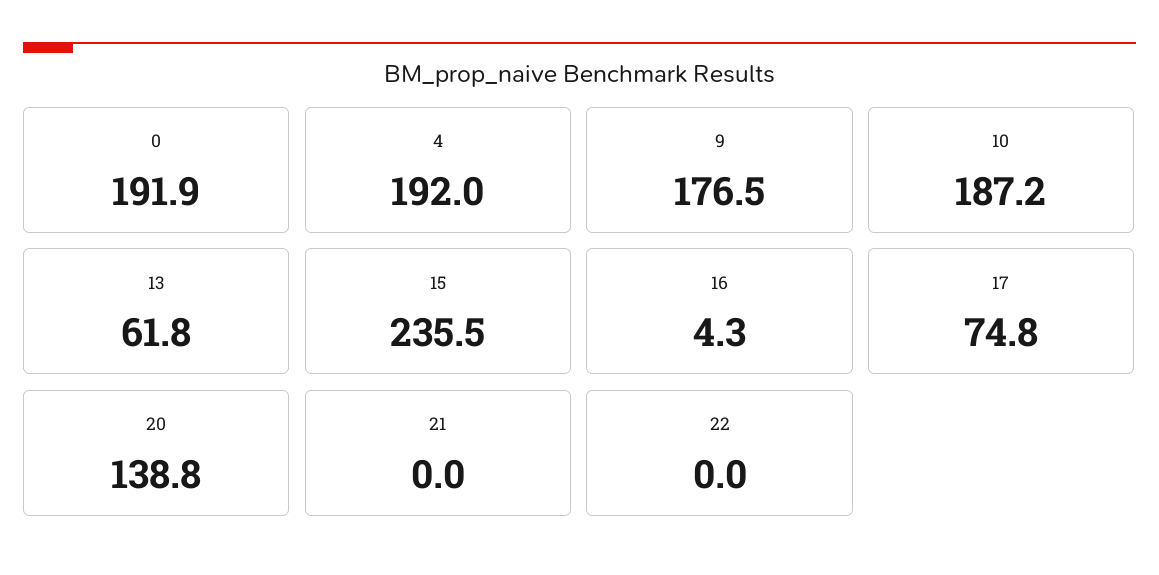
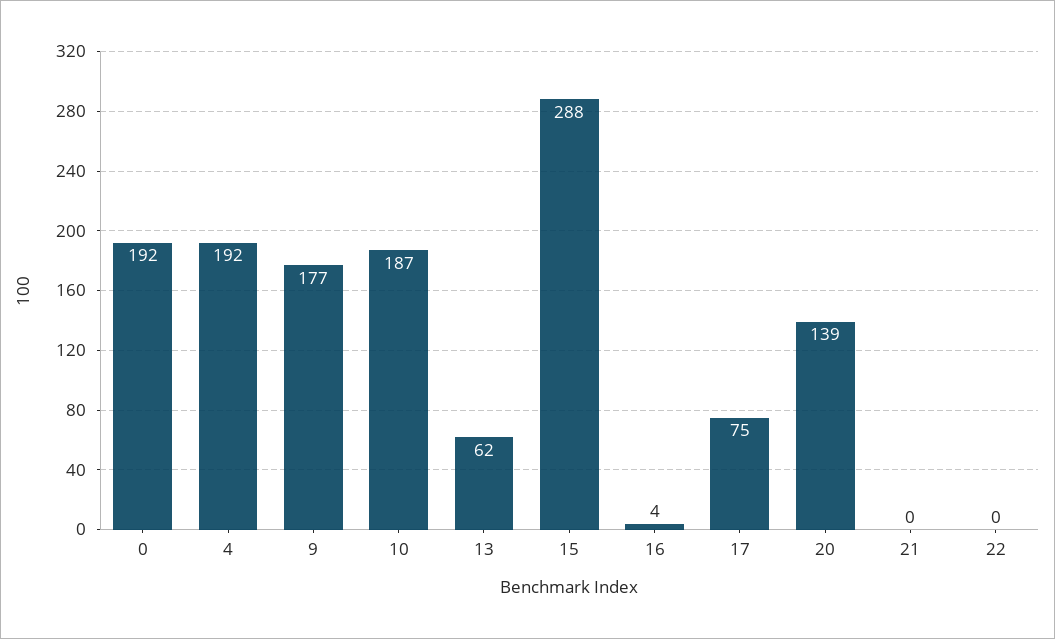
  {
    "0": 191.9,
    "4": 192,
    "9": 176.5,
    "10": 187.2,
    "13": 61.8,
-   "15": 235.5,
+   "15": 288,
    "16": 4.3,
    "17": 74.8,
    "20": 138.8,
    "21": 0,
    "22": 0
  }

